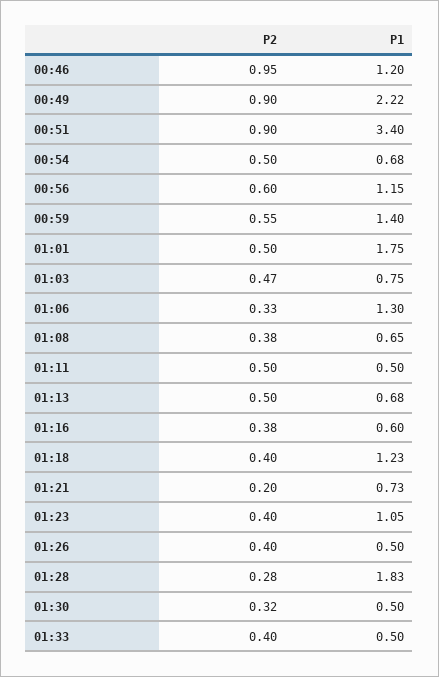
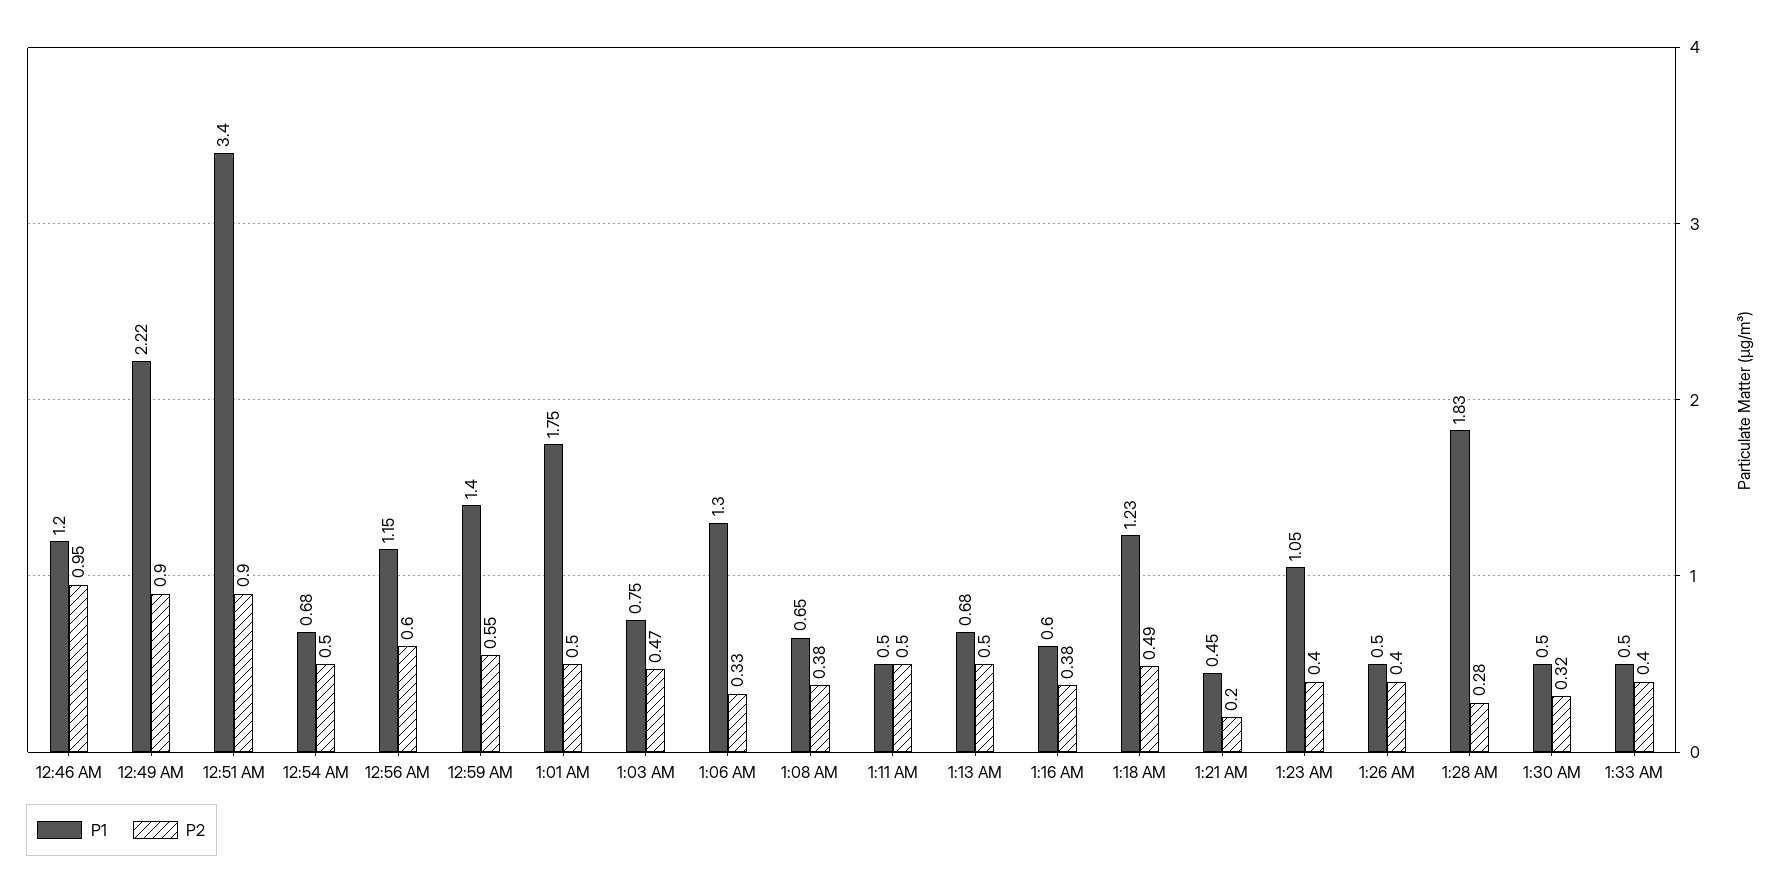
  {
    "P2": {
      "00:46": 0.95,
      "00:49": 0.9,
      "00:51": 0.9,
      "00:54": 0.5,
      "00:56": 0.6,
      "00:59": 0.55,
      "01:01": 0.5,
      "01:03": 0.47,
      "01:06": 0.33,
      "01:08": 0.38,
      "01:11": 0.5,
      "01:13": 0.5,
      "01:16": 0.38,
-     "01:18": 0.4,
+     "01:18": 0.49,
      "01:21": 0.2,
      "01:23": 0.4,
      "01:26": 0.4,
      "01:28": 0.28,
      "01:30": 0.32,
      "01:33": 0.4
    },
    "P1": {
      "00:46": 1.2,
      "00:49": 2.22,
      "00:51": 3.4,
      "00:54": 0.68,
      "00:56": 1.15,
      "00:59": 1.4,
      "01:01": 1.75,
      "01:03": 0.75,
      "01:06": 1.3,
      "01:08": 0.65,
      "01:11": 0.5,
      "01:13": 0.68,
      "01:16": 0.6,
      "01:18": 1.23,
-     "01:21": 0.73,
+     "01:21": 0.45,
      "01:23": 1.05,
      "01:26": 0.5,
      "01:28": 1.83,
      "01:30": 0.5,
      "01:33": 0.5
    }
  }

